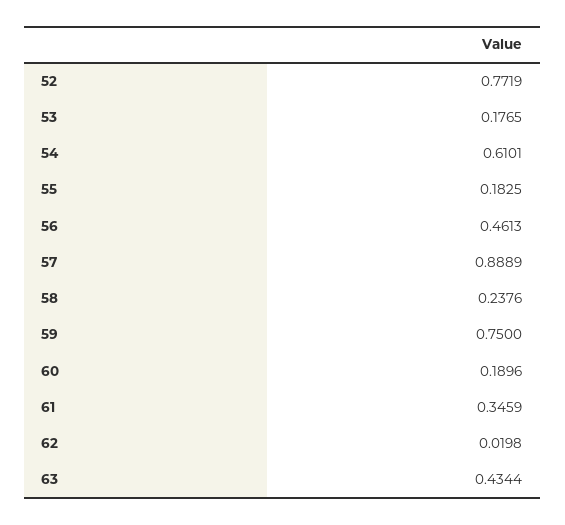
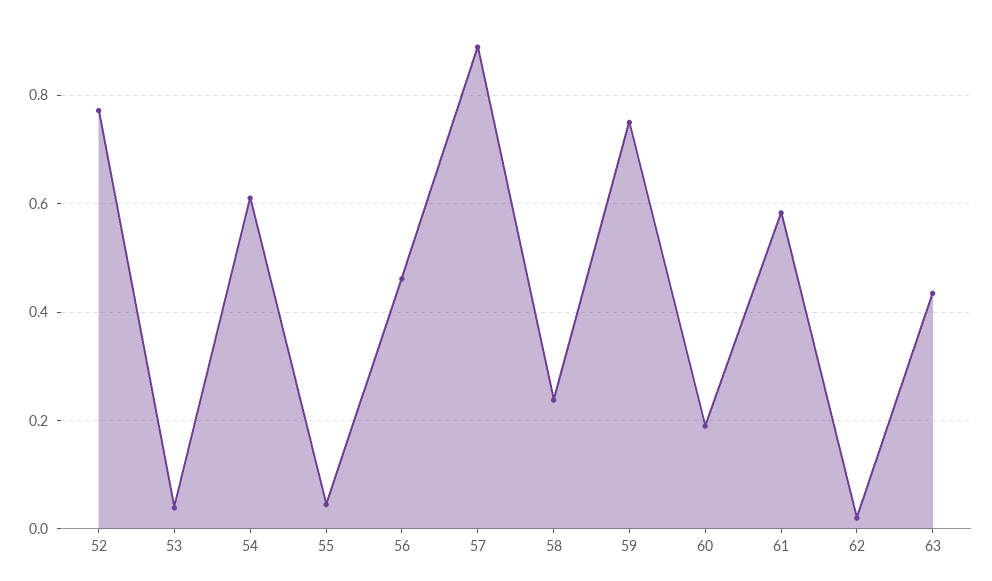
  {
    "52": 0.7719,
-   "53": 0.1765,
+   "53": 0.04,
    "54": 0.6101,
-   "55": 0.1825,
+   "55": 0.04,
    "56": 0.4613,
    "57": 0.8889,
    "58": 0.2376,
    "59": 0.75,
    "60": 0.1896,
-   "61": 0.3459,
+   "61": 0.58,
    "62": 0.0198,
    "63": 0.4344
  }

